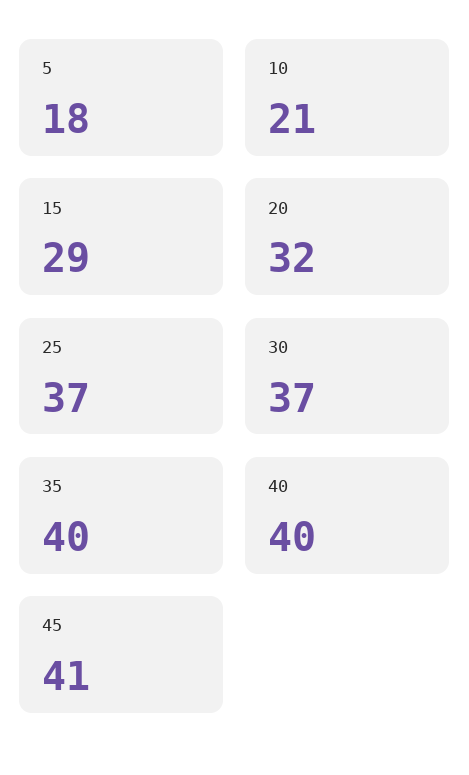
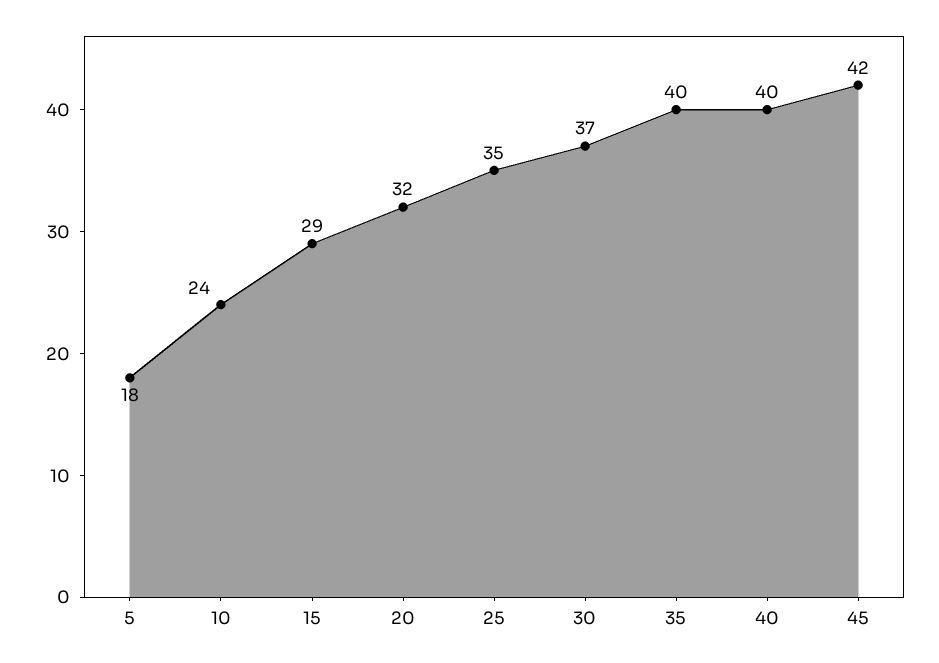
  {
    "5": 18,
-   "10": 21,
+   "10": 24,
    "15": 29,
    "20": 32,
-   "25": 37,
+   "25": 35,
    "30": 37,
    "35": 40,
    "40": 40,
-   "45": 41
+   "45": 42
  }

